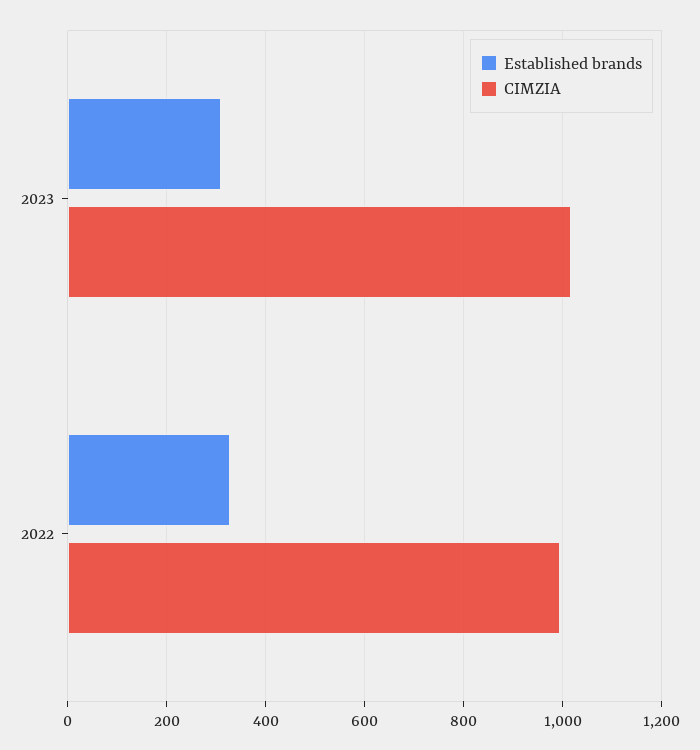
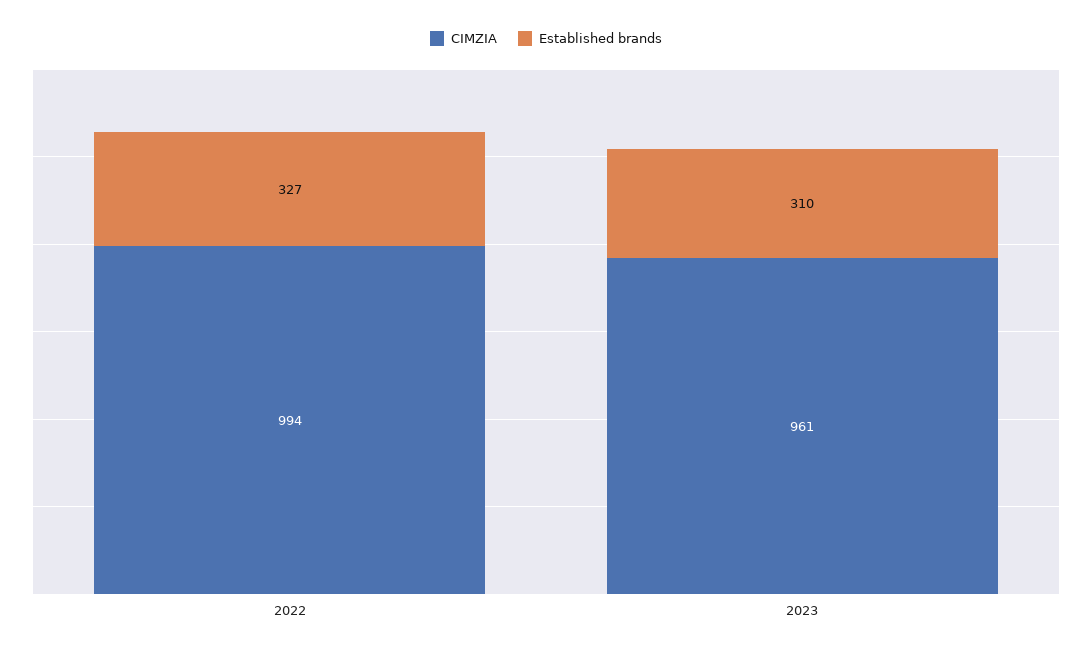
  {
    "Established brands": {
      "2023": 310,
      "2022": 327
    },
    "CIMZIA": {
-     "2023": 1020,
+     "2023": 961,
      "2022": 994
    }
  }

